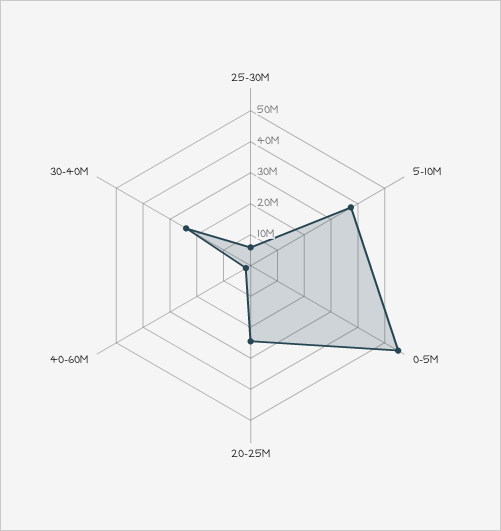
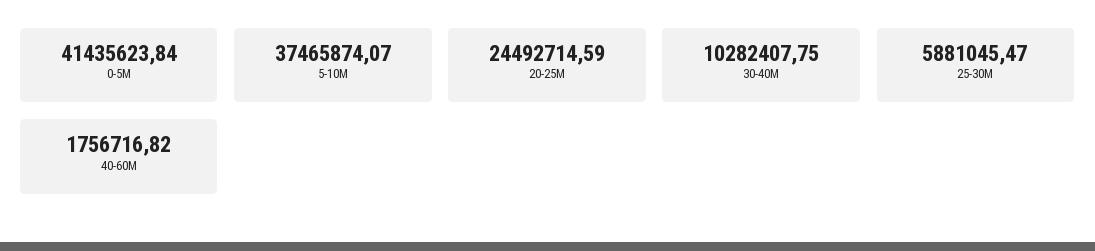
  {
    "25-30M": 5881045.47,
    "5-10M": 37465874.07,
-   "0-5M": 55000000,
+   "0-5M": 41435623.84,
    "20-25M": 24492714.59,
    "40-60M": 1756716.82,
-   "30-40M": 25000000
+   "30-40M": 10282407.75
  }

